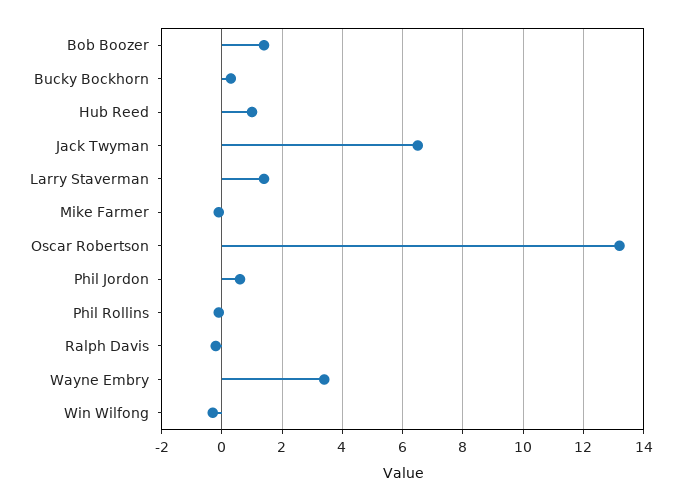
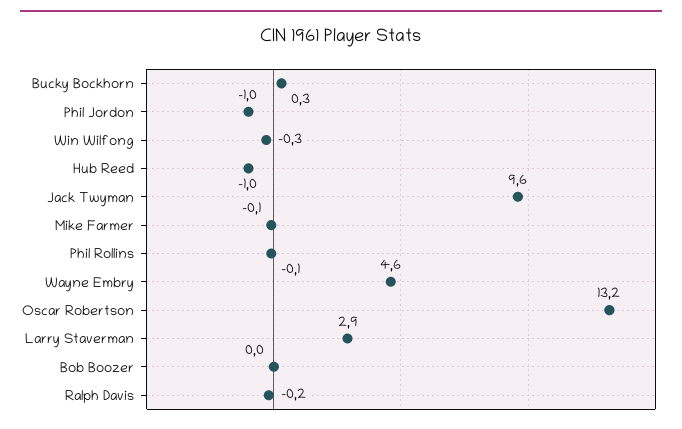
  {
-   "Bob Boozer": 1.5,
+   "Bob Boozer": 0,
    "Bucky Bockhorn": 0.3,
-   "Hub Reed": 1,
+   "Hub Reed": -1,
-   "Jack Twyman": 6.5,
+   "Jack Twyman": 9.6,
-   "Larry Staverman": 1.5,
+   "Larry Staverman": 2.9,
    "Mike Farmer": -0.1,
    "Oscar Robertson": 13.2,
-   "Phil Jordon": 0.5,
+   "Phil Jordon": -1,
    "Phil Rollins": -0.1,
    "Ralph Davis": -0.2,
-   "Wayne Embry": 3.5,
+   "Wayne Embry": 4.6,
    "Win Wilfong": -0.3
  }

